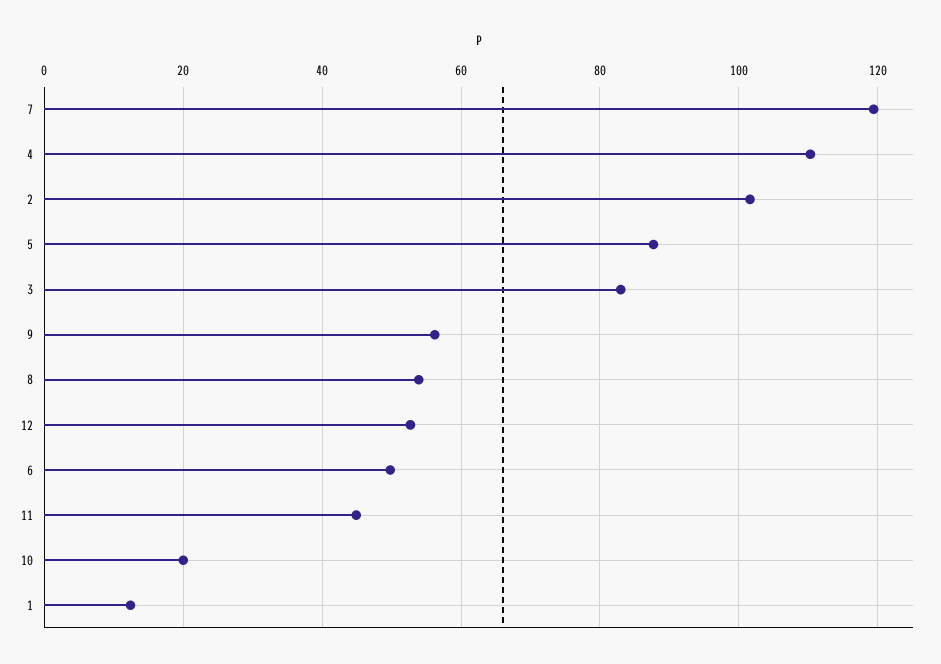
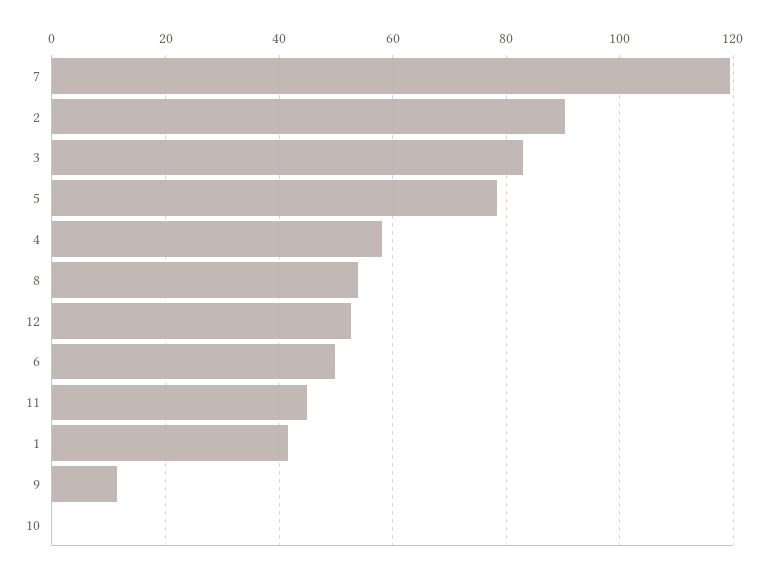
  {
    "7": 120,
-   "4": 110,
+   "4": 58,
-   "2": 102,
+   "2": 90,
-   "5": 88,
+   "5": 78,
    "3": 84,
-   "9": 56,
+   "9": 12,
    "8": 54,
    "12": 52,
    "6": 50,
    "11": 44,
-   "10": 20,
+   "10": 0,
-   "1": 12
+   "1": 42
  }

